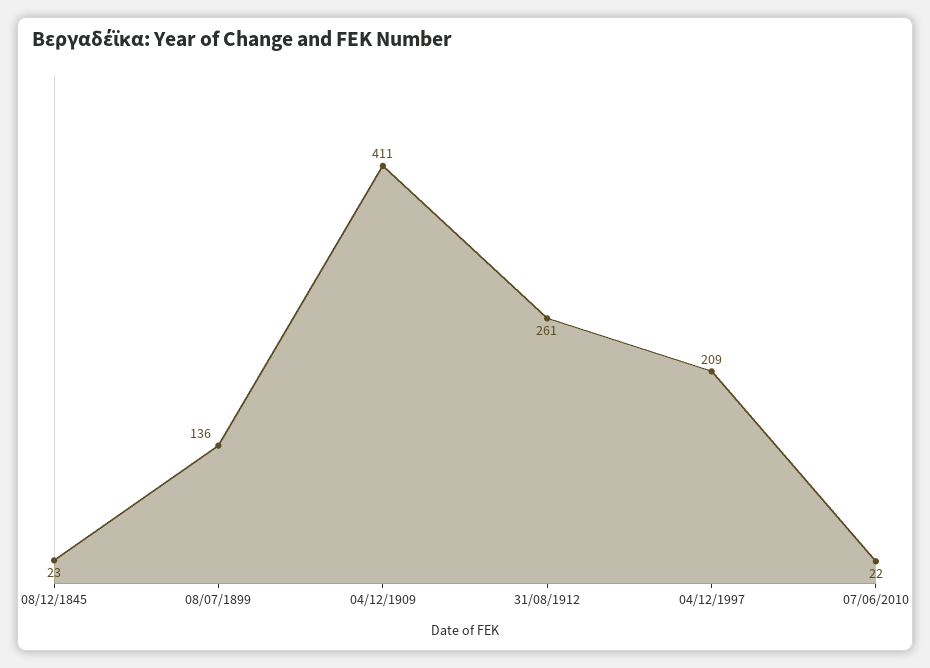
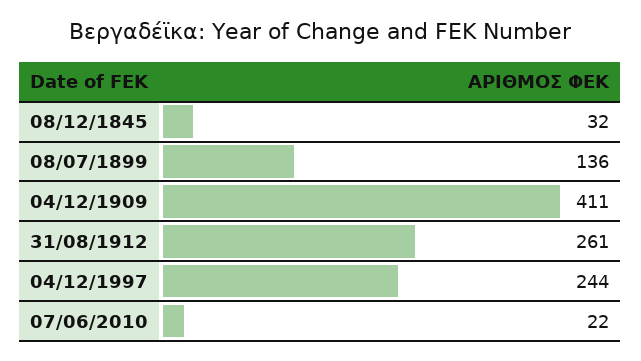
  {
-   "08/12/1845": 23,
+   "08/12/1845": 32,
    "08/07/1899": 136,
    "04/12/1909": 411,
    "31/08/1912": 261,
-   "04/12/1997": 209,
+   "04/12/1997": 244,
    "07/06/2010": 22
  }

